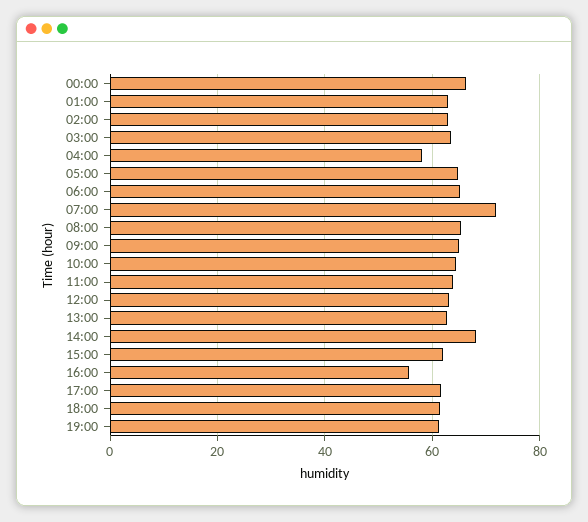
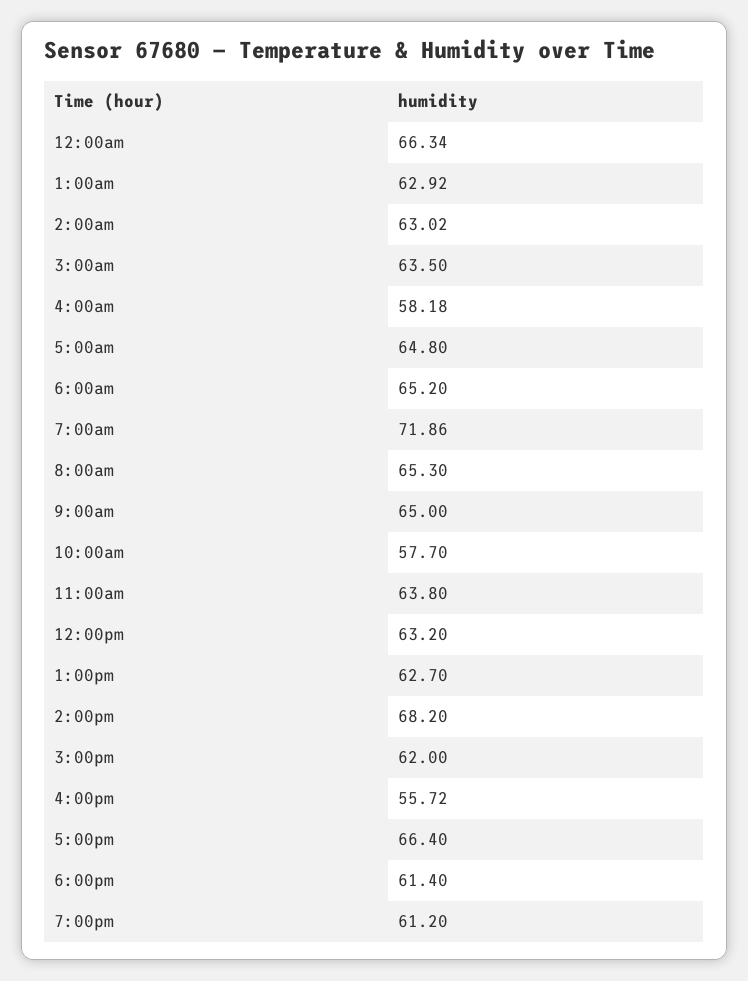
  {
    "00:00": 66.34,
    "01:00": 62.92,
    "02:00": 63.02,
    "03:00": 63.5,
    "04:00": 58.18,
    "05:00": 64.8,
    "06:00": 65.2,
    "07:00": 71.86,
    "08:00": 65.3,
    "09:00": 65,
-   "10:00": 64,
+   "10:00": 57.7,
    "11:00": 63.8,
    "12:00": 63.2,
    "13:00": 62.7,
    "14:00": 68.2,
    "15:00": 62,
    "16:00": 55.72,
-   "17:00": 62,
+   "17:00": 66.4,
    "18:00": 61.4,
    "19:00": 61.2
  }

